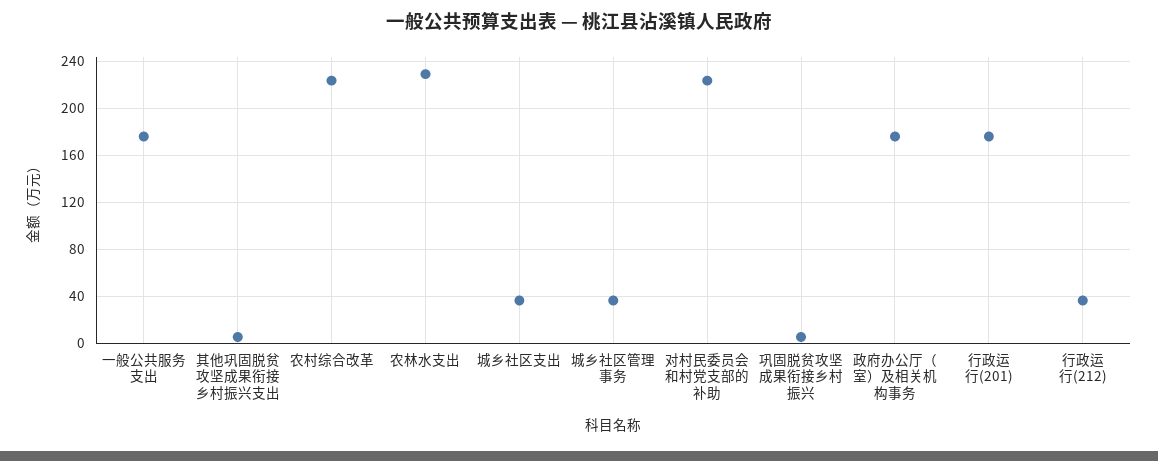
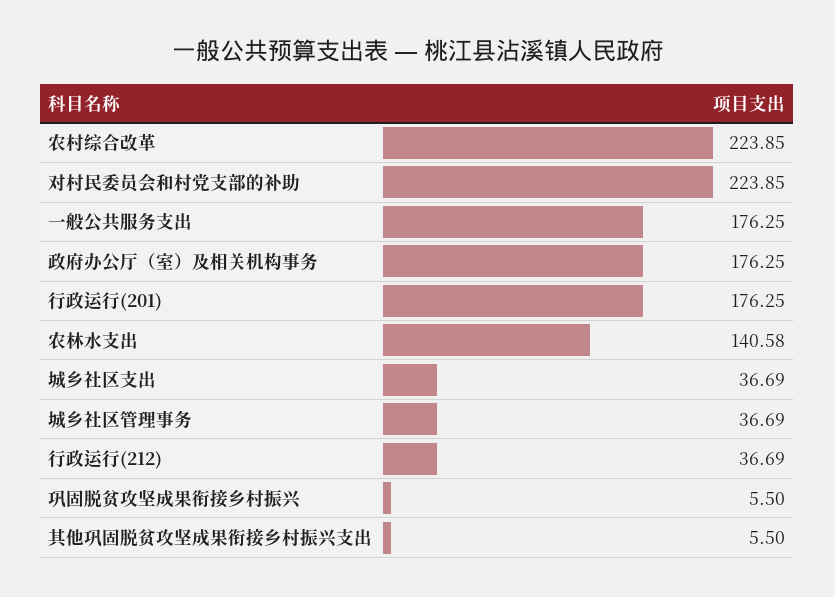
  {
    "一般公共服务支出": 176.25,
    "其他巩固脱贫攻坚成果衔接乡村振兴支出": 5.5,
    "农村综合改革": 223.85,
-   "农林水支出": 230,
+   "农林水支出": 140.58,
    "城乡社区支出": 36.69,
    "城乡社区管理事务": 36.69,
    "对村民委员会和村党支部的补助": 223.85,
    "巩固脱贫攻坚成果衔接乡村振兴": 5.5,
    "政府办公厅（室）及相关机构事务": 176.25,
    "行政运行(201)": 176.25,
    "行政运行(212)": 36.69
  }

